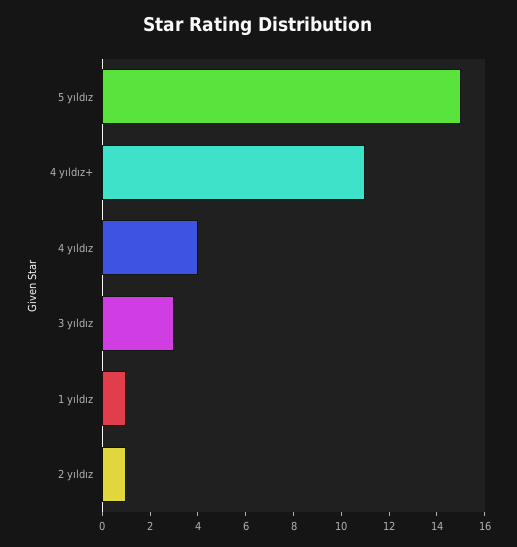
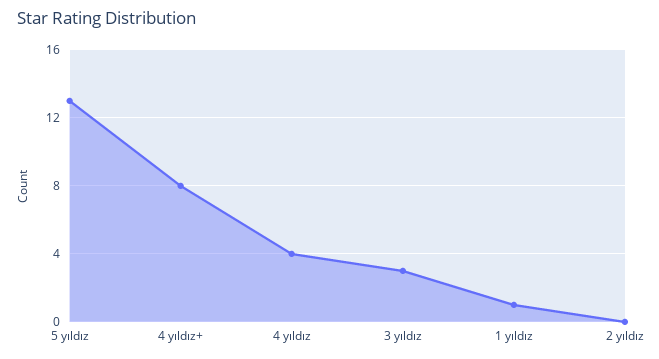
  {
-   "5 yıldız": 15,
+   "5 yıldız": 13,
-   "4 yıldız+": 11,
+   "4 yıldız+": 8,
    "4 yıldız": 4,
    "3 yıldız": 3,
    "1 yıldız": 1,
-   "2 yıldız": 1
+   "2 yıldız": 0
  }

